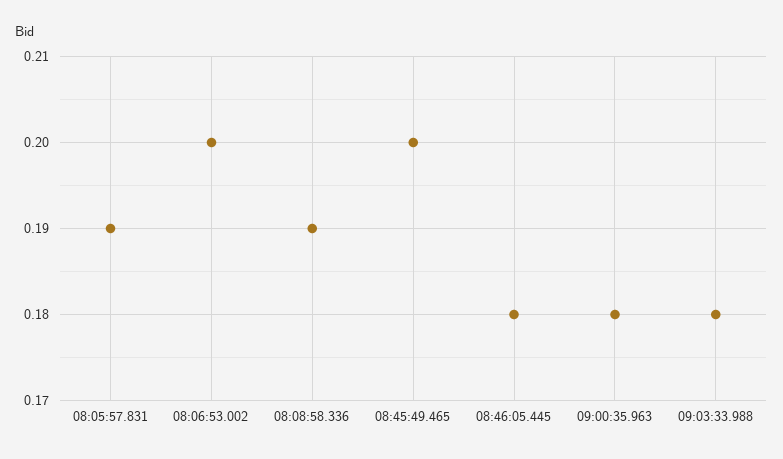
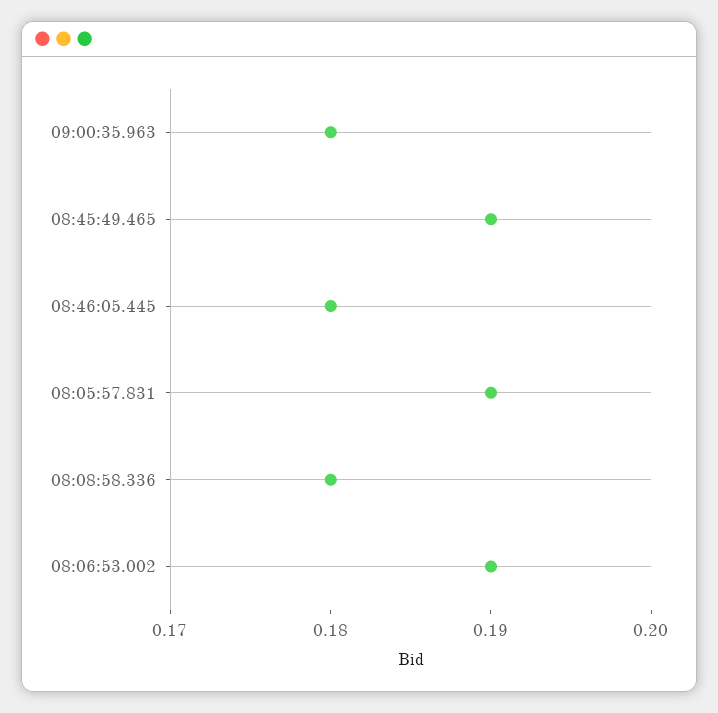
  {
    "08:05:57.831": 0.19,
-   "08:06:53.002": 0.2,
+   "08:06:53.002": 0.19,
-   "08:08:58.336": 0.19,
+   "08:08:58.336": 0.18,
-   "08:45:49.465": 0.2,
+   "08:45:49.465": 0.19,
    "08:46:05.445": 0.18,
-   "09:00:35.963": 0.18,
+   "09:00:35.963": 0.18
-   "09:03:33.988": 0.18
  }

